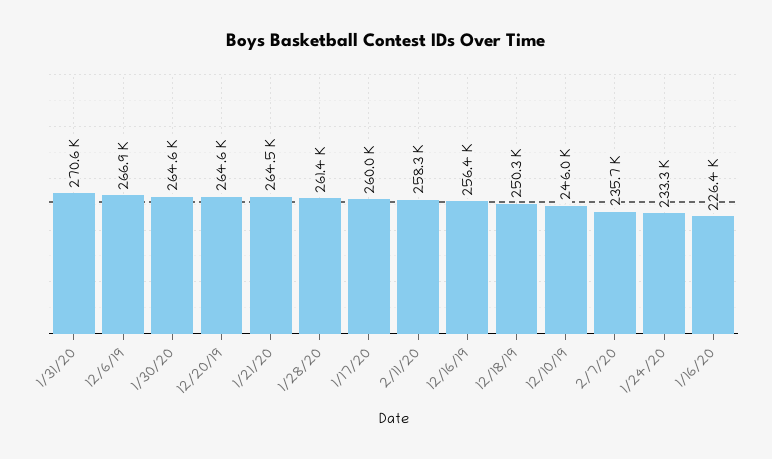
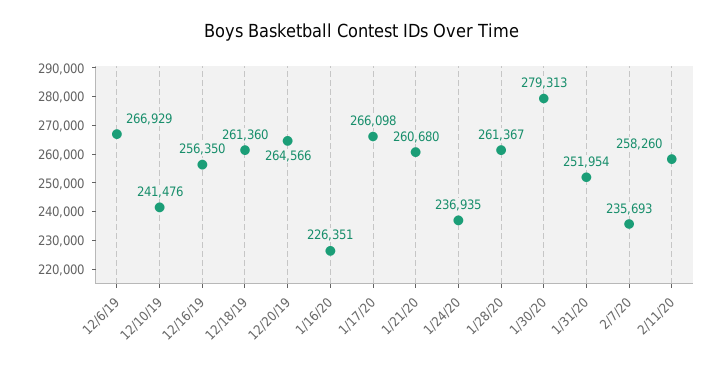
  {
-   "1/31/20": 270600,
+   "1/31/20": 251954,
    "12/6/19": 266929,
-   "1/30/20": 264600,
+   "1/30/20": 279313,
    "12/20/19": 264566,
-   "1/21/20": 264500,
+   "1/21/20": 260680,
    "1/28/20": 261367,
-   "1/17/20": 260000,
+   "1/17/20": 266098,
    "2/11/20": 258260,
    "12/16/19": 256350,
-   "12/18/19": 250300,
+   "12/18/19": 261360,
-   "12/10/19": 246000,
+   "12/10/19": 241476,
    "2/7/20": 235693,
-   "1/24/20": 233300,
+   "1/24/20": 236935,
    "1/16/20": 226351
  }

